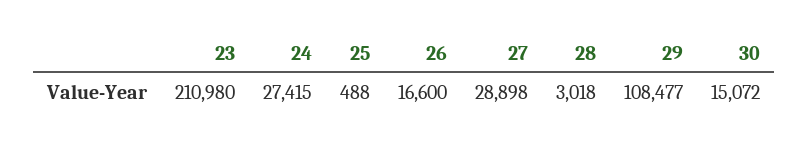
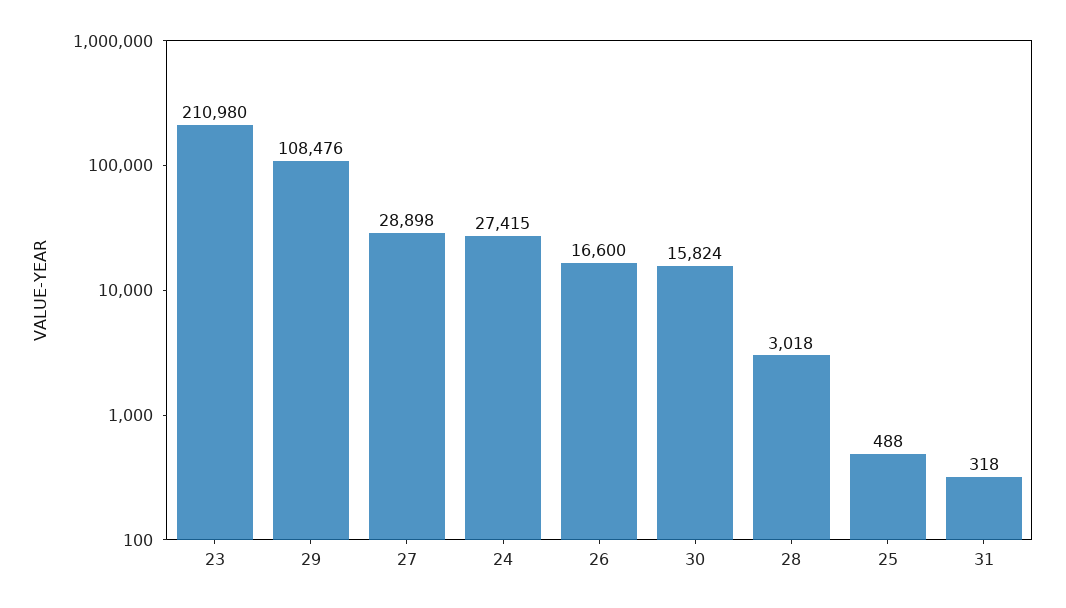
  {
    "23": 210980,
    "24": 27415,
    "25": 488,
    "26": 16600,
    "27": 28898,
    "28": 3018,
-   "29": 108477,
+   "29": 108476,
-   "30": 15072
+   "30": 15824,
+   "31": 318
  }

